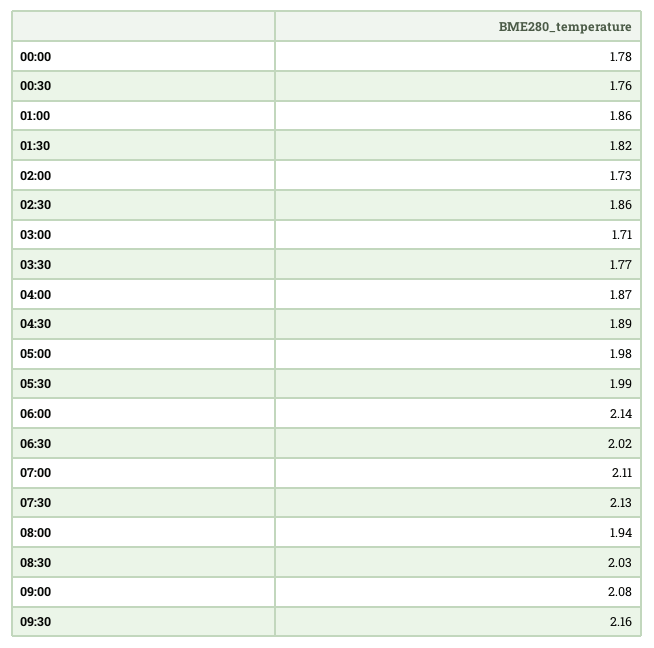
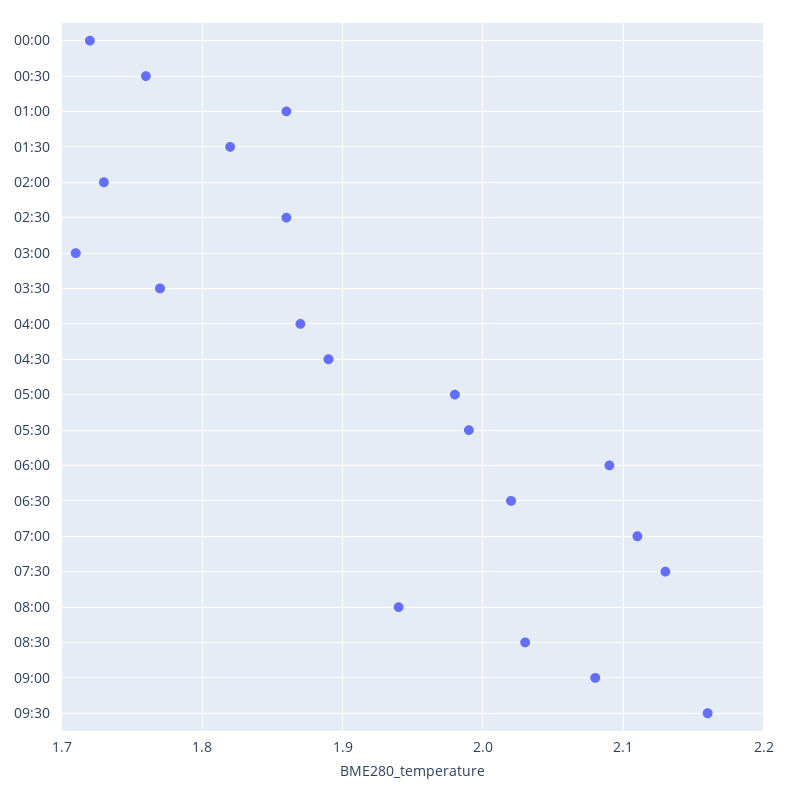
  {
-   "00:00": 1.78,
+   "00:00": 1.72,
    "00:30": 1.76,
    "01:00": 1.86,
    "01:30": 1.82,
    "02:00": 1.73,
    "02:30": 1.86,
    "03:00": 1.71,
    "03:30": 1.77,
    "04:00": 1.87,
    "04:30": 1.89,
    "05:00": 1.98,
    "05:30": 1.99,
-   "06:00": 2.14,
+   "06:00": 2.09,
    "06:30": 2.02,
    "07:00": 2.11,
    "07:30": 2.13,
    "08:00": 1.94,
    "08:30": 2.03,
    "09:00": 2.08,
    "09:30": 2.16
  }

